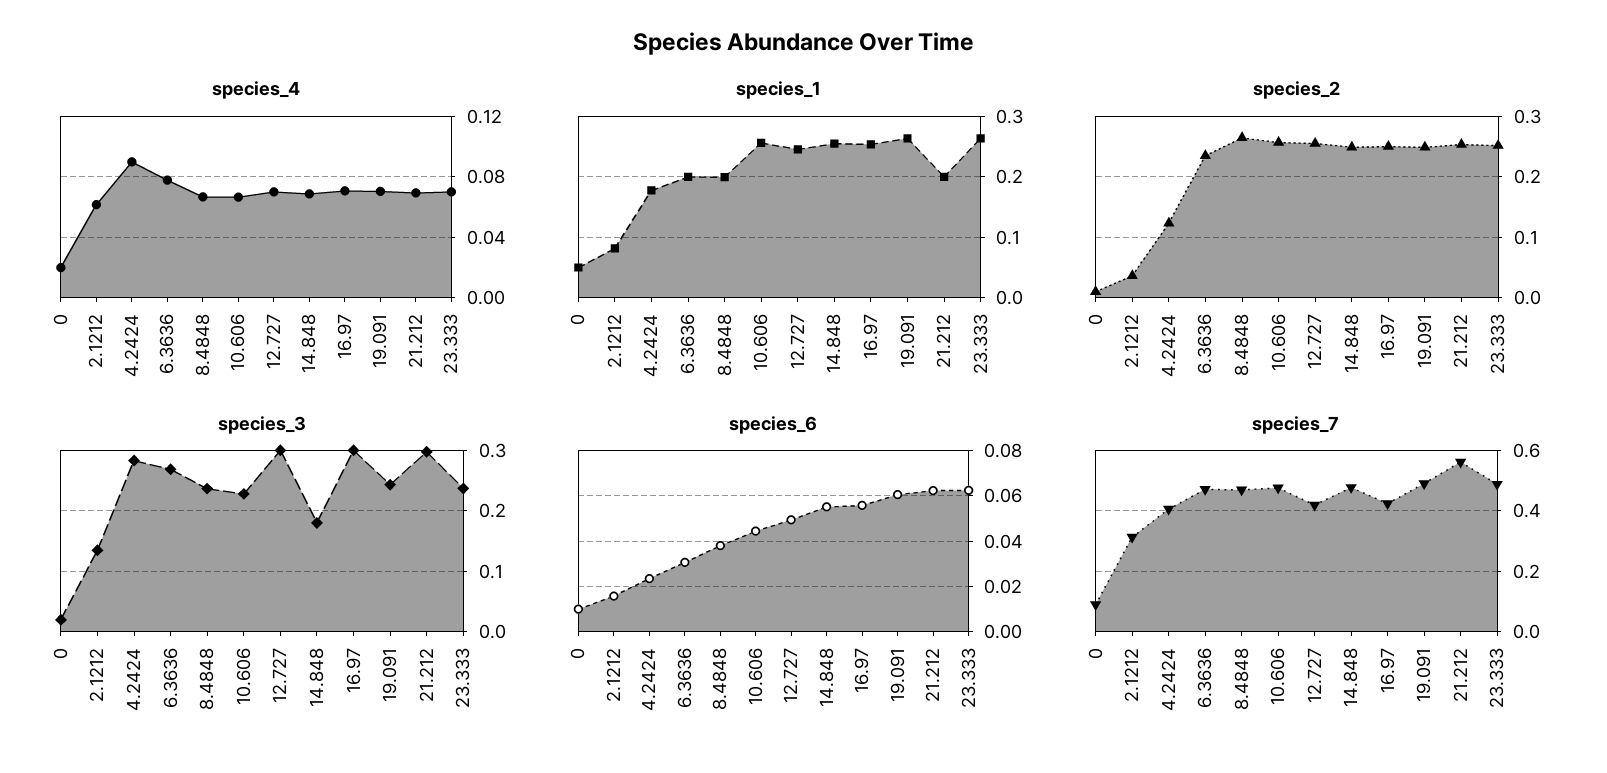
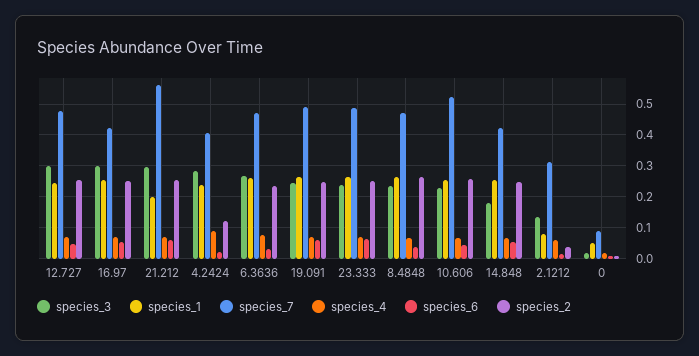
  {
    "species_4": {
      "0": 0.02,
      "2.1212": 0.06,
      "4.2424": 0.09,
      "6.3636": 0.08,
      "8.4848": 0.065,
      "10.606": 0.065,
      "12.727": 0.07,
      "14.848": 0.07,
      "16.97": 0.07,
      "19.091": 0.07,
      "21.212": 0.07,
      "23.333": 0.07
    },
    "species_1": {
      "0": 0.05,
      "2.1212": 0.08,
-     "4.2424": 0.18,
+     "4.2424": 0.24,
-     "6.3636": 0.2,
+     "6.3636": 0.26,
-     "8.4848": 0.2,
+     "8.4848": 0.26,
      "10.606": 0.26,
      "12.727": 0.25,
      "14.848": 0.25,
      "16.97": 0.25,
      "19.091": 0.26,
      "21.212": 0.2,
      "23.333": 0.26
    },
    "species_2": {
      "0": 0.01,
      "2.1212": 0.04,
      "4.2424": 0.12,
      "6.3636": 0.23,
      "8.4848": 0.26,
      "10.606": 0.26,
      "12.727": 0.26,
      "14.848": 0.25,
      "16.97": 0.25,
      "19.091": 0.25,
      "21.212": 0.25,
      "23.333": 0.25
    },
    "species_3": {
      "0": 0.02,
      "2.1212": 0.13,
      "4.2424": 0.28,
      "6.3636": 0.27,
      "8.4848": 0.24,
      "10.606": 0.23,
      "12.727": 0.3,
      "14.848": 0.18,
      "16.97": 0.3,
      "19.091": 0.24,
      "21.212": 0.3,
      "23.333": 0.24
    },
    "species_6": {
      "0": 0.01,
      "2.1212": 0.015,
      "4.2424": 0.025,
      "6.3636": 0.03,
      "8.4848": 0.04,
      "10.606": 0.045,
      "12.727": 0.05,
      "14.848": 0.055,
      "16.97": 0.055,
      "19.091": 0.06,
      "21.212": 0.06,
      "23.333": 0.06
    },
    "species_7": {
      "0": 0.1,
      "2.1212": 0.32,
      "4.2424": 0.4,
      "6.3636": 0.48,
      "8.4848": 0.46,
-     "10.606": 0.48,
+     "10.606": 0.52,
-     "12.727": 0.42,
+     "12.727": 0.48,
-     "14.848": 0.48,
+     "14.848": 0.42,
      "16.97": 0.42,
      "19.091": 0.5,
      "21.212": 0.56,
      "23.333": 0.48
    }
  }

